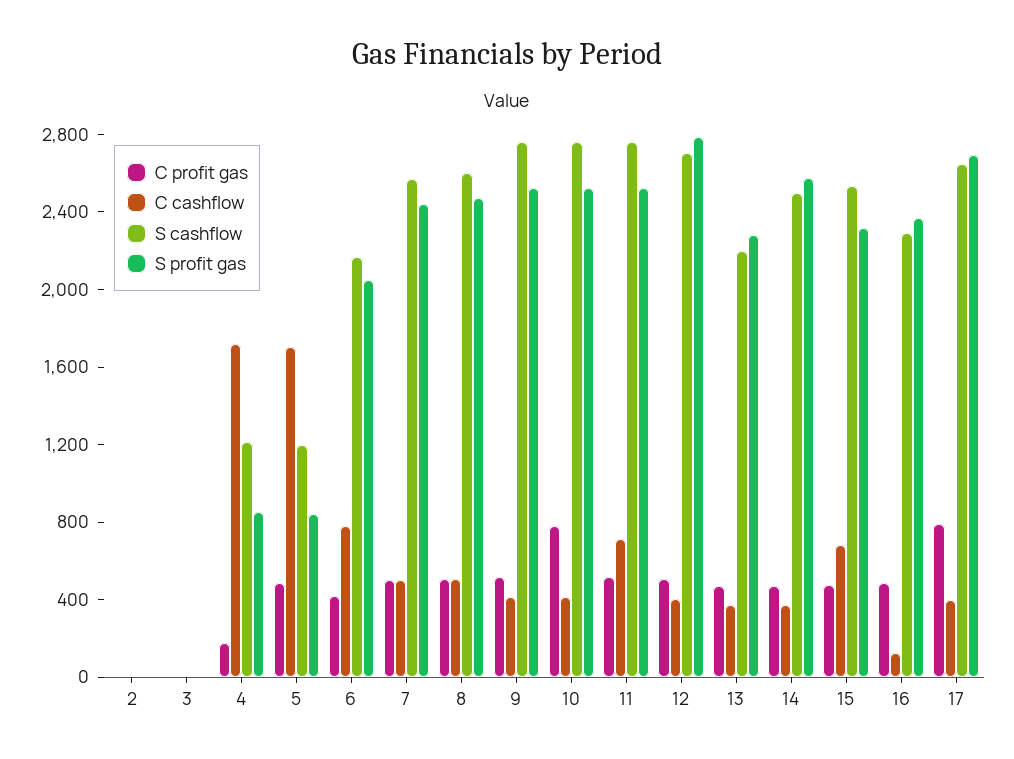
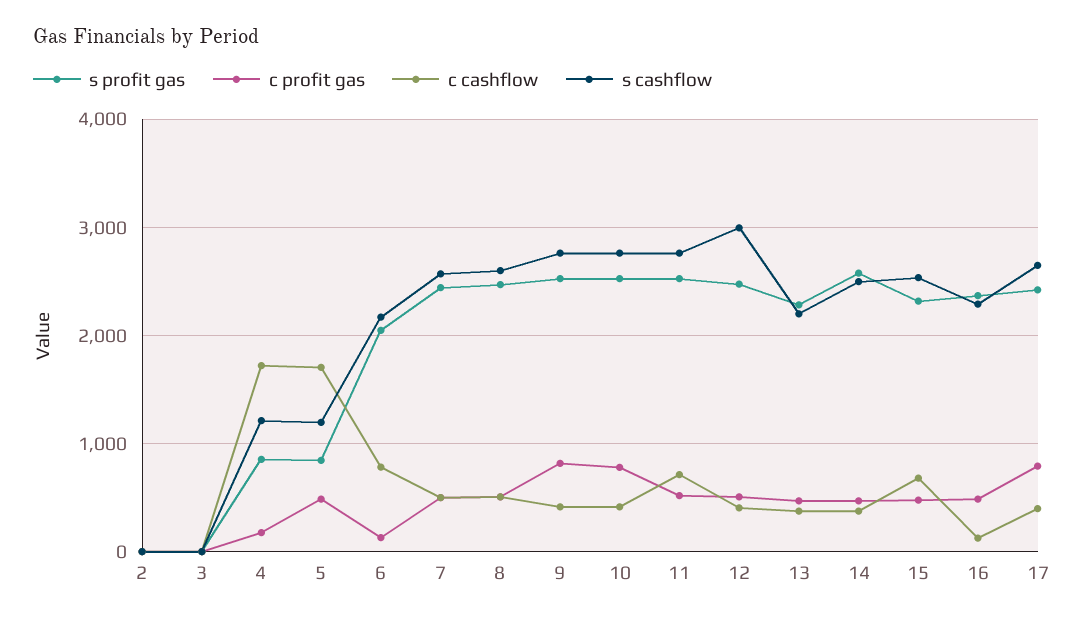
  {
    "C profit gas": {
      "2": 0,
      "3": 0,
      "4": 200,
      "5": 500,
-     "6": 400,
+     "6": 100,
      "7": 500,
      "8": 500,
-     "9": 500,
+     "9": 800,
      "10": 800,
      "11": 500,
      "12": 500,
      "13": 500,
      "14": 500,
      "15": 500,
      "16": 500,
      "17": 800
    },
    "C cashflow": {
      "2": 0,
      "3": 0,
      "4": 1700,
      "5": 1700,
      "6": 800,
      "7": 500,
      "8": 500,
      "9": 400,
      "10": 400,
      "11": 700,
      "12": 400,
      "13": 400,
      "14": 400,
      "15": 700,
      "16": 100,
      "17": 400
    },
    "S cashflow": {
      "2": 0,
      "3": 0,
      "4": 1200,
      "5": 1200,
      "6": 2200,
      "7": 2600,
      "8": 2600,
      "9": 2800,
      "10": 2800,
      "11": 2800,
-     "12": 2700,
+     "12": 3000,
      "13": 2200,
      "14": 2500,
      "15": 2500,
      "16": 2300,
      "17": 2600
    },
    "S profit gas": {
      "2": 0,
      "3": 0,
      "4": 900,
      "5": 800,
      "6": 2000,
      "7": 2400,
      "8": 2500,
      "9": 2500,
      "10": 2500,
      "11": 2500,
-     "12": 2800,
+     "12": 2500,
      "13": 2300,
      "14": 2600,
      "15": 2300,
      "16": 2400,
-     "17": 2700
+     "17": 2400
    }
  }

